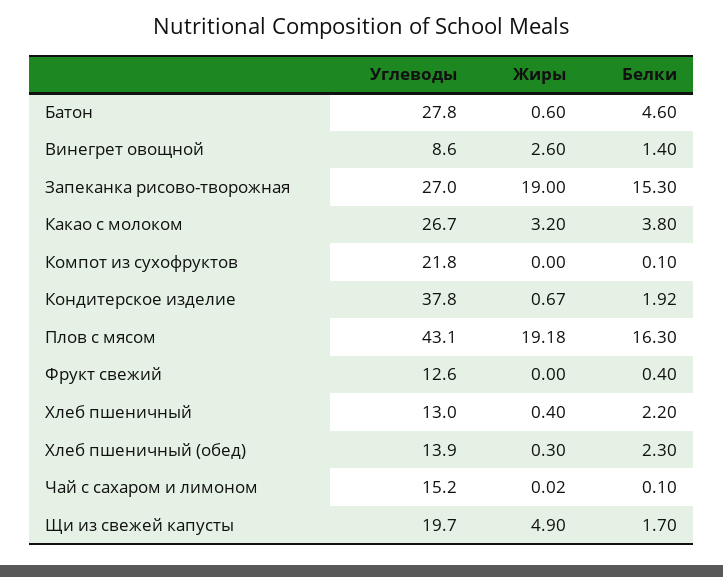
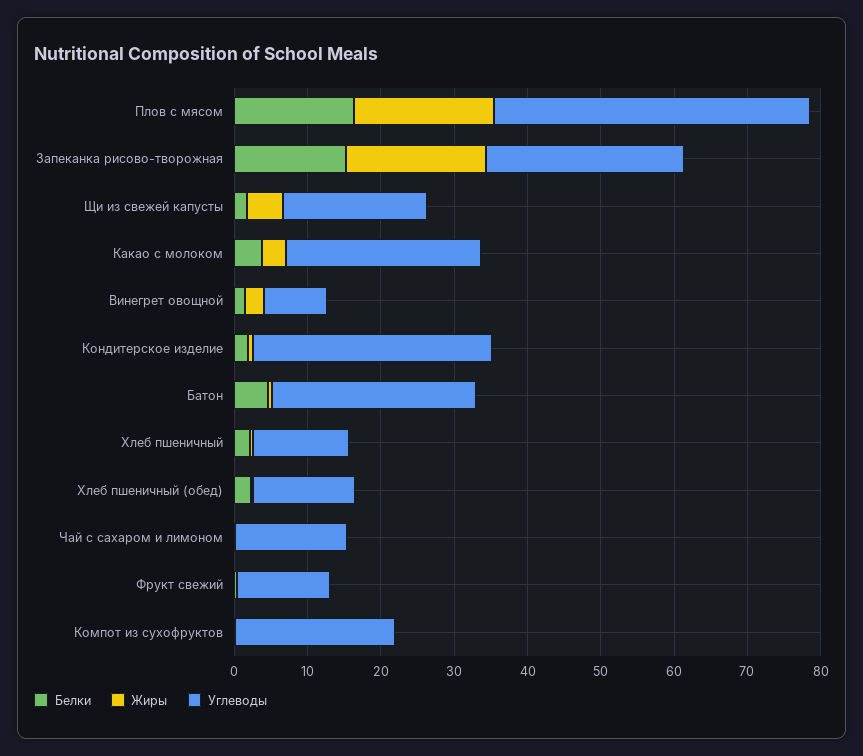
  {
    "Углеводы": {
      "Батон": 27.8,
      "Винегрет овощной": 8.6,
      "Запеканка рисово-творожная": 27,
      "Какао с молоком": 26.7,
      "Компот из сухофруктов": 21.8,
-     "Кондитерское изделие": 37.8,
+     "Кондитерское изделие": 32,
      "Плов с мясом": 43.1,
      "Фрукт свежий": 12.6,
      "Хлеб пшеничный": 13,
      "Хлеб пшеничный (обед)": 13.9,
      "Чай с сахаром и лимоном": 15.2,
      "Щи из свежей капусты": 19.7
    },
    "Жиры": {
      "Батон": 0.6,
      "Винегрет овощной": 2.6,
      "Запеканка рисово-творожная": 19,
      "Какао с молоком": 3.2,
      "Компот из сухофруктов": 0,
      "Кондитерское изделие": 0.67,
      "Плов с мясом": 19.18,
      "Фрукт свежий": 0,
      "Хлеб пшеничный": 0.4,
      "Хлеб пшеничный (обед)": 0.3,
      "Чай с сахаром и лимоном": 0.02,
      "Щи из свежей капусты": 4.9
    },
    "Белки": {
      "Батон": 4.6,
      "Винегрет овощной": 1.4,
      "Запеканка рисово-творожная": 15.3,
      "Какао с молоком": 3.8,
      "Компот из сухофруктов": 0.1,
      "Кондитерское изделие": 1.92,
      "Плов с мясом": 16.3,
      "Фрукт свежий": 0.4,
      "Хлеб пшеничный": 2.2,
      "Хлеб пшеничный (обед)": 2.3,
      "Чай с сахаром и лимоном": 0.1,
      "Щи из свежей капусты": 1.7
    }
  }

